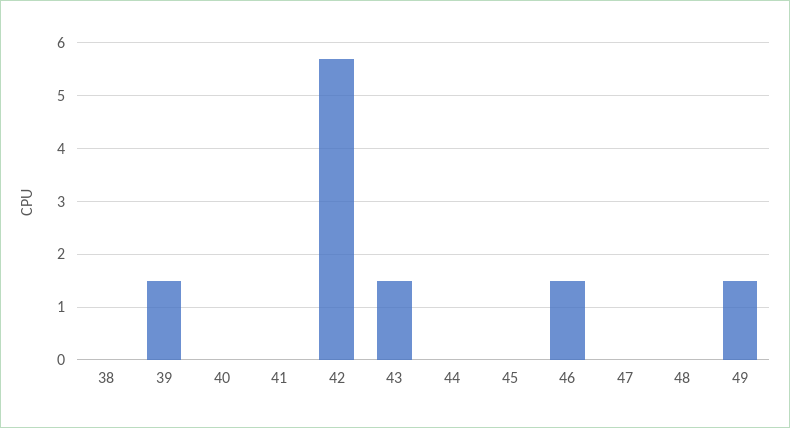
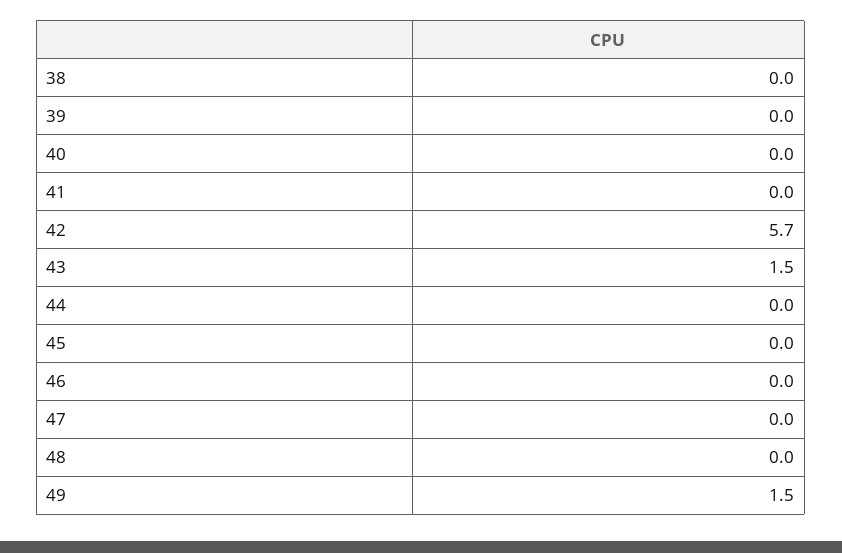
  {
    "38": 0,
-   "39": 1.5,
+   "39": 0,
    "40": 0,
    "41": 0,
    "42": 5.7,
    "43": 1.5,
    "44": 0,
    "45": 0,
-   "46": 1.5,
+   "46": 0,
    "47": 0,
    "48": 0,
    "49": 1.5
  }

